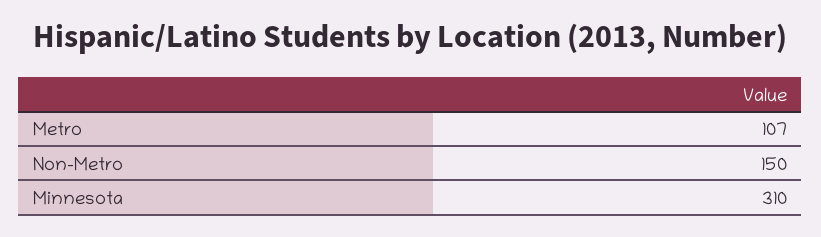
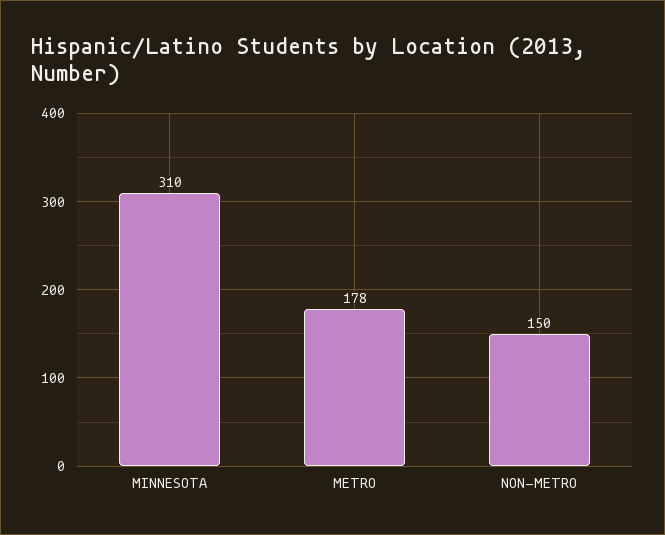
  {
-   "Metro": 107,
+   "Metro": 178,
    "Non-Metro": 150,
    "Minnesota": 310
  }

